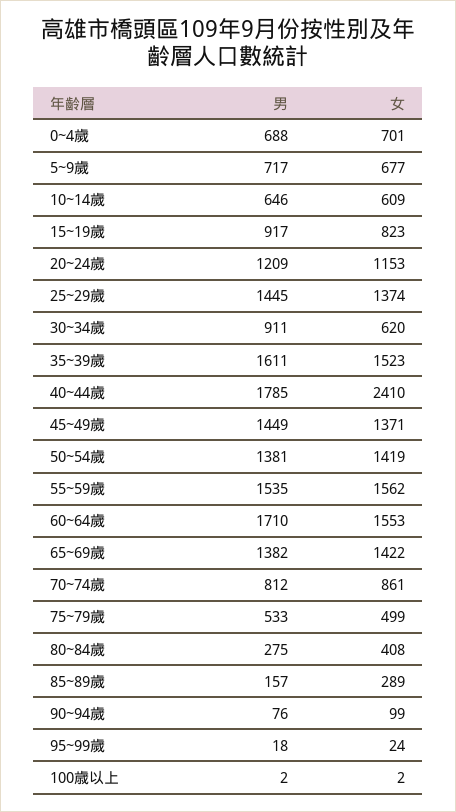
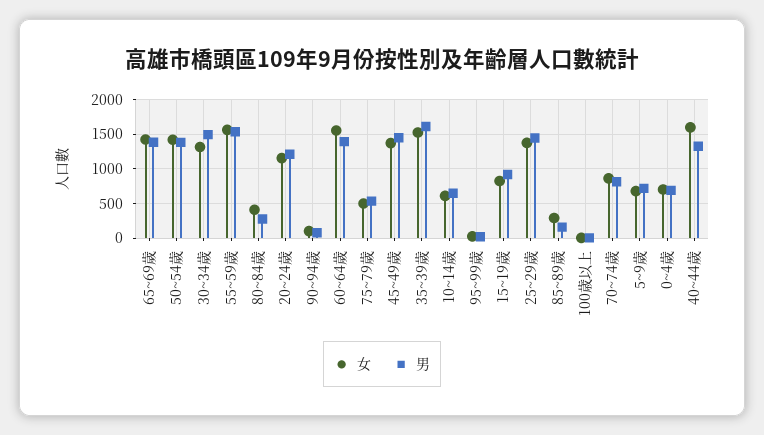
  {
    "男": {
      "0~4歲": 688,
      "5~9歲": 717,
      "10~14歲": 646,
      "15~19歲": 917,
      "20~24歲": 1209,
      "25~29歲": 1445,
-     "30~34歲": 911,
+     "30~34歲": 1500,
      "35~39歲": 1611,
-     "40~44歲": 1785,
+     "40~44歲": 1300,
      "45~49歲": 1449,
      "50~54歲": 1381,
      "55~59歲": 1535,
-     "60~64歲": 1710,
+     "60~64歲": 1400,
      "65~69歲": 1382,
      "70~74歲": 812,
      "75~79歲": 533,
      "80~84歲": 275,
      "85~89歲": 157,
      "90~94歲": 76,
      "95~99歲": 18,
      "100歳以上": 2
    },
    "女": {
      "0~4歲": 701,
      "5~9歲": 677,
      "10~14歲": 609,
      "15~19歲": 823,
      "20~24歲": 1153,
      "25~29歲": 1374,
-     "30~34歲": 620,
+     "30~34歲": 1300,
      "35~39歲": 1523,
-     "40~44歲": 2410,
+     "40~44歲": 1600,
      "45~49歲": 1371,
      "50~54歲": 1419,
      "55~59歲": 1562,
      "60~64歲": 1553,
      "65~69歲": 1422,
      "70~74歲": 861,
      "75~79歲": 499,
      "80~84歲": 408,
      "85~89歲": 289,
      "90~94歲": 99,
      "95~99歲": 24,
      "100歳以上": 2
    }
  }

